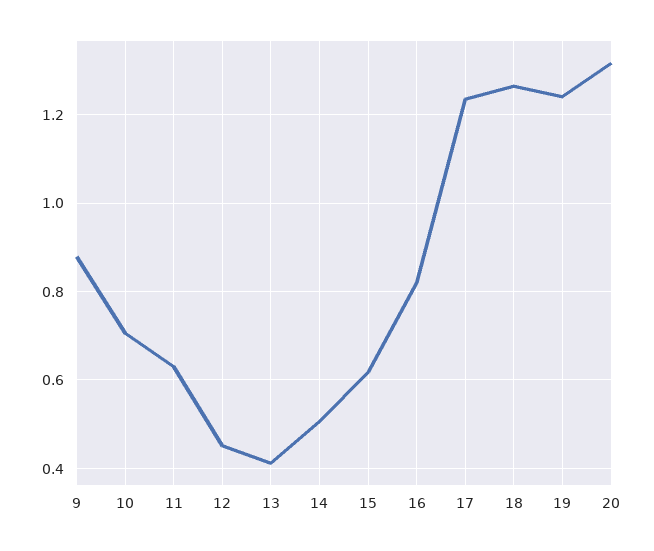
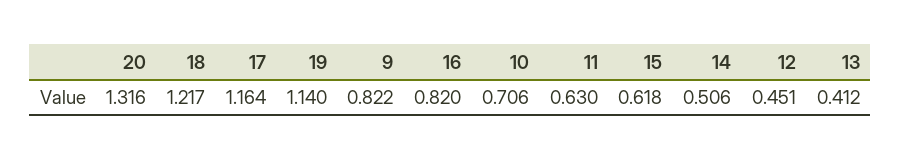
  {
-   "9": 0.88,
+   "9": 0.822,
    "10": 0.706,
    "11": 0.63,
    "12": 0.451,
    "13": 0.412,
    "14": 0.506,
    "15": 0.618,
    "16": 0.82,
-   "17": 1.24,
+   "17": 1.164,
-   "18": 1.26,
+   "18": 1.217,
-   "19": 1.24,
+   "19": 1.14,
    "20": 1.316
  }

